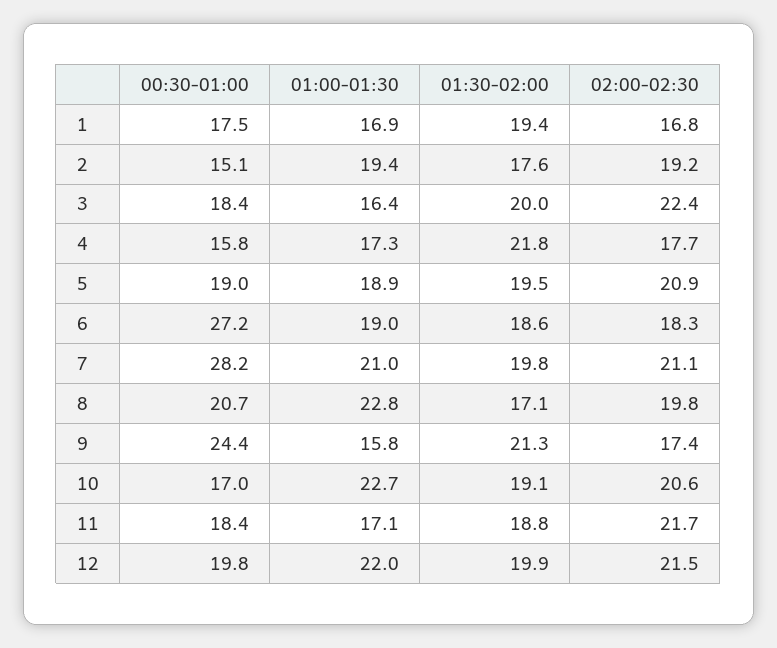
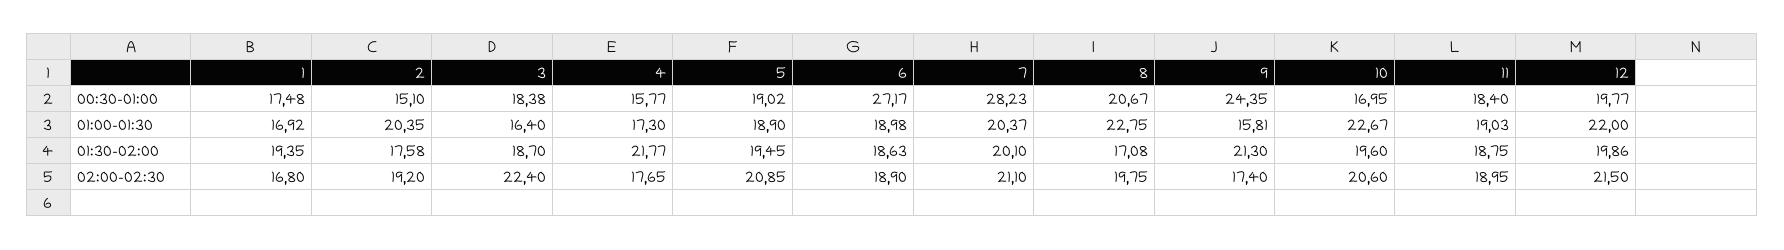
  {
    "00:30-01:00": {
      "1": 17.48,
      "2": 15.1,
      "3": 18.38,
      "4": 15.77,
      "5": 19.02,
      "6": 27.17,
      "7": 28.23,
      "8": 20.67,
      "9": 24.35,
      "10": 16.95,
      "11": 18.4,
      "12": 19.77
    },
    "01:00-01:30": {
      "1": 16.92,
-     "2": 19.4,
+     "2": 20.35,
      "3": 16.4,
      "4": 17.3,
      "5": 18.9,
      "6": 18.98,
-     "7": 21,
+     "7": 20.37,
      "8": 22.75,
      "9": 15.81,
      "10": 22.67,
-     "11": 17.1,
+     "11": 19.03,
      "12": 22
    },
    "01:30-02:00": {
      "1": 19.35,
      "2": 17.58,
-     "3": 20,
+     "3": 18.7,
      "4": 21.77,
      "5": 19.45,
      "6": 18.63,
-     "7": 19.8,
+     "7": 20.1,
      "8": 17.08,
      "9": 21.3,
-     "10": 19.1,
+     "10": 19.6,
      "11": 18.75,
      "12": 19.86
    },
    "02:00-02:30": {
      "1": 16.8,
      "2": 19.2,
      "3": 22.4,
      "4": 17.65,
      "5": 20.85,
-     "6": 18.3,
+     "6": 18.9,
      "7": 21.1,
      "8": 19.75,
      "9": 17.4,
      "10": 20.6,
-     "11": 21.7,
+     "11": 18.95,
      "12": 21.5
    }
  }

